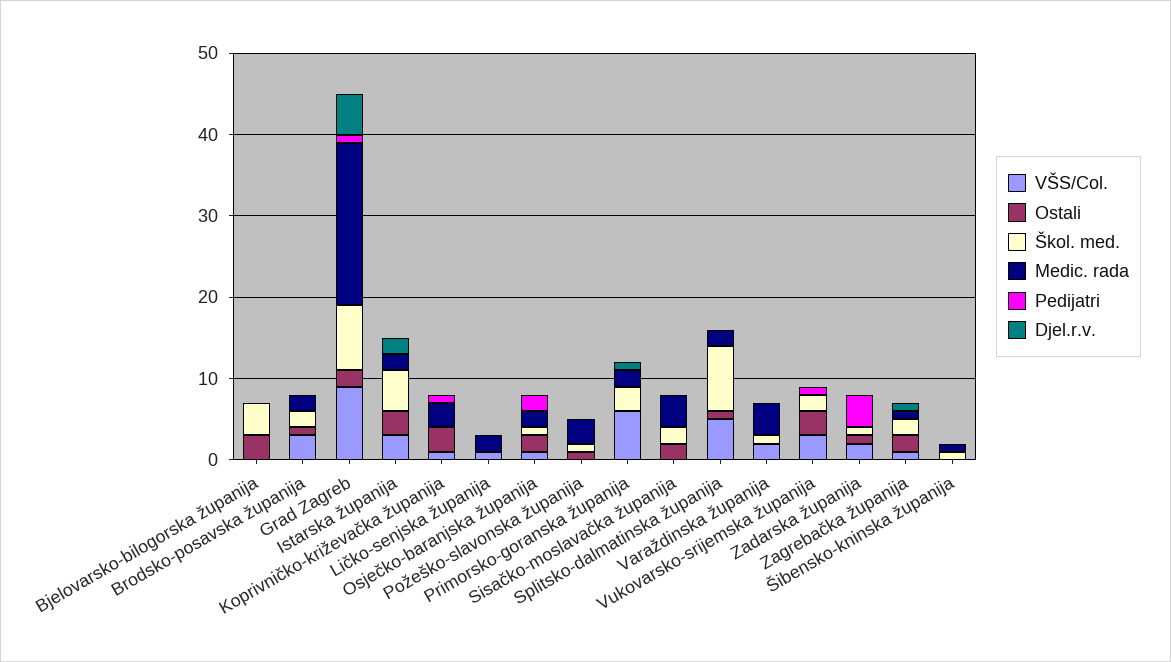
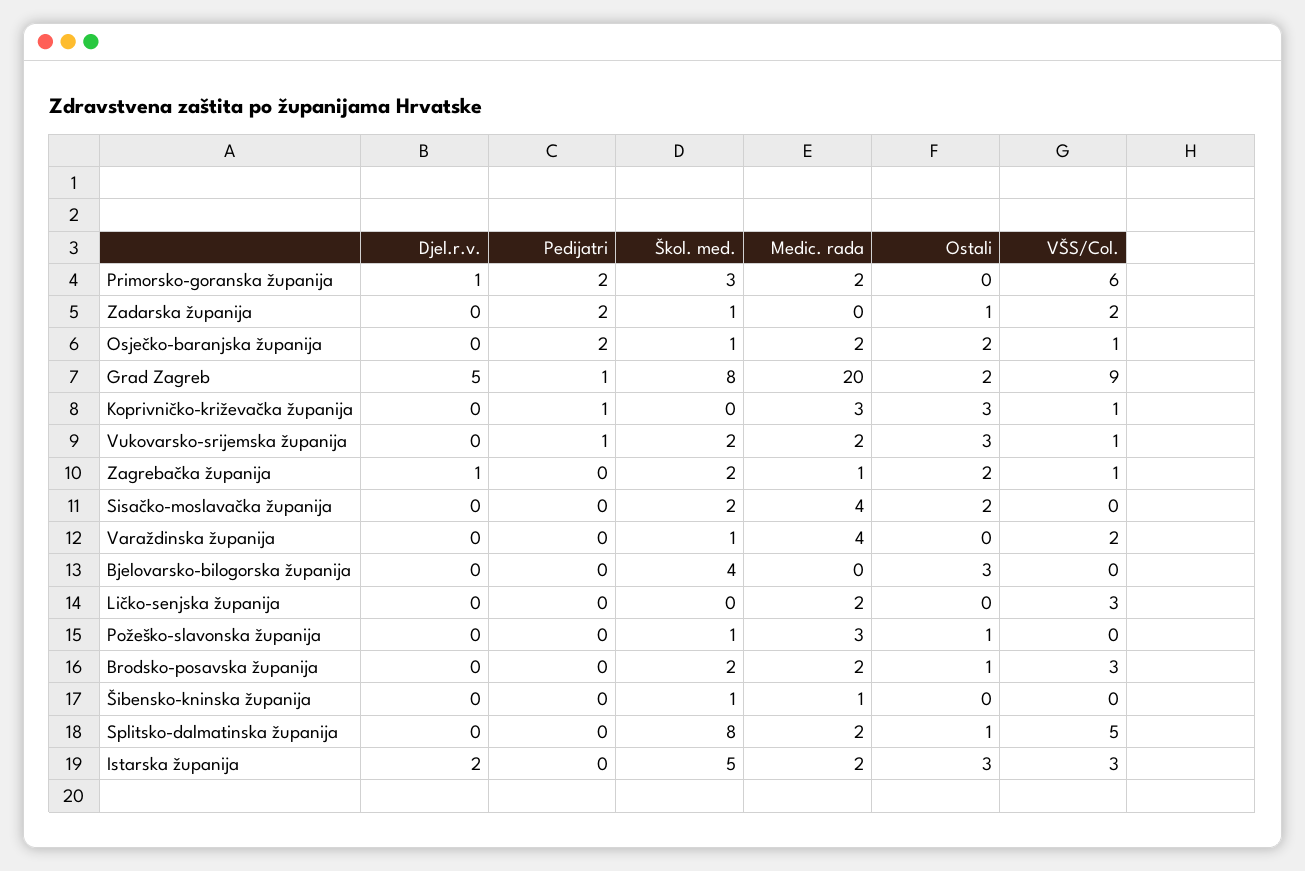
  {
    "VŠS/Col.": {
      "Bjelovarsko-bilogorska županija": 0,
      "Brodsko-posavska županija": 3,
      "Grad Zagreb": 9,
      "Istarska županija": 3,
      "Koprivničko-križevačka županija": 1,
-     "Ličko-senjska županija": 1,
+     "Ličko-senjska županija": 3,
      "Osječko-baranjska županija": 1,
      "Požeško-slavonska županija": 0,
      "Primorsko-goranska županija": 6,
      "Sisačko-moslavačka županija": 0,
      "Splitsko-dalmatinska županija": 5,
      "Varaždinska županija": 2,
-     "Vukovarsko-srijemska županija": 3,
+     "Vukovarsko-srijemska županija": 1,
      "Zadarska županija": 2,
      "Zagrebačka županija": 1,
      "Šibensko-kninska županija": 0
    },
    "Ostali": {
      "Bjelovarsko-bilogorska županija": 3,
      "Brodsko-posavska županija": 1,
      "Grad Zagreb": 2,
      "Istarska županija": 3,
      "Koprivničko-križevačka županija": 3,
      "Ličko-senjska županija": 0,
      "Osječko-baranjska županija": 2,
      "Požeško-slavonska županija": 1,
      "Primorsko-goranska županija": 0,
      "Sisačko-moslavačka županija": 2,
      "Splitsko-dalmatinska županija": 1,
      "Varaždinska županija": 0,
      "Vukovarsko-srijemska županija": 3,
      "Zadarska županija": 1,
      "Zagrebačka županija": 2,
      "Šibensko-kninska županija": 0
    },
    "Škol. med.": {
      "Bjelovarsko-bilogorska županija": 4,
      "Brodsko-posavska županija": 2,
      "Grad Zagreb": 8,
      "Istarska županija": 5,
      "Koprivničko-križevačka županija": 0,
      "Ličko-senjska županija": 0,
      "Osječko-baranjska županija": 1,
      "Požeško-slavonska županija": 1,
      "Primorsko-goranska županija": 3,
      "Sisačko-moslavačka županija": 2,
      "Splitsko-dalmatinska županija": 8,
      "Varaždinska županija": 1,
      "Vukovarsko-srijemska županija": 2,
      "Zadarska županija": 1,
      "Zagrebačka županija": 2,
      "Šibensko-kninska županija": 1
    },
    "Medic. rada": {
      "Bjelovarsko-bilogorska županija": 0,
      "Brodsko-posavska županija": 2,
      "Grad Zagreb": 20,
      "Istarska županija": 2,
      "Koprivničko-križevačka županija": 3,
      "Ličko-senjska županija": 2,
      "Osječko-baranjska županija": 2,
      "Požeško-slavonska županija": 3,
      "Primorsko-goranska županija": 2,
      "Sisačko-moslavačka županija": 4,
      "Splitsko-dalmatinska županija": 2,
      "Varaždinska županija": 4,
-     "Vukovarsko-srijemska županija": 0,
+     "Vukovarsko-srijemska županija": 2,
      "Zadarska županija": 0,
      "Zagrebačka županija": 1,
      "Šibensko-kninska županija": 1
    },
    "Pedijatri": {
      "Bjelovarsko-bilogorska županija": 0,
      "Brodsko-posavska županija": 0,
      "Grad Zagreb": 1,
      "Istarska županija": 0,
      "Koprivničko-križevačka županija": 1,
      "Ličko-senjska županija": 0,
      "Osječko-baranjska županija": 2,
      "Požeško-slavonska županija": 0,
-     "Primorsko-goranska županija": 0,
+     "Primorsko-goranska županija": 2,
      "Sisačko-moslavačka županija": 0,
      "Splitsko-dalmatinska županija": 0,
      "Varaždinska županija": 0,
      "Vukovarsko-srijemska županija": 1,
-     "Zadarska županija": 4,
+     "Zadarska županija": 2,
      "Zagrebačka županija": 0,
      "Šibensko-kninska županija": 0
    },
    "Djel.r.v.": {
      "Bjelovarsko-bilogorska županija": 0,
      "Brodsko-posavska županija": 0,
      "Grad Zagreb": 5,
      "Istarska županija": 2,
      "Koprivničko-križevačka županija": 0,
      "Ličko-senjska županija": 0,
      "Osječko-baranjska županija": 0,
      "Požeško-slavonska županija": 0,
      "Primorsko-goranska županija": 1,
      "Sisačko-moslavačka županija": 0,
      "Splitsko-dalmatinska županija": 0,
      "Varaždinska županija": 0,
      "Vukovarsko-srijemska županija": 0,
      "Zadarska županija": 0,
      "Zagrebačka županija": 1,
      "Šibensko-kninska županija": 0
    }
  }

